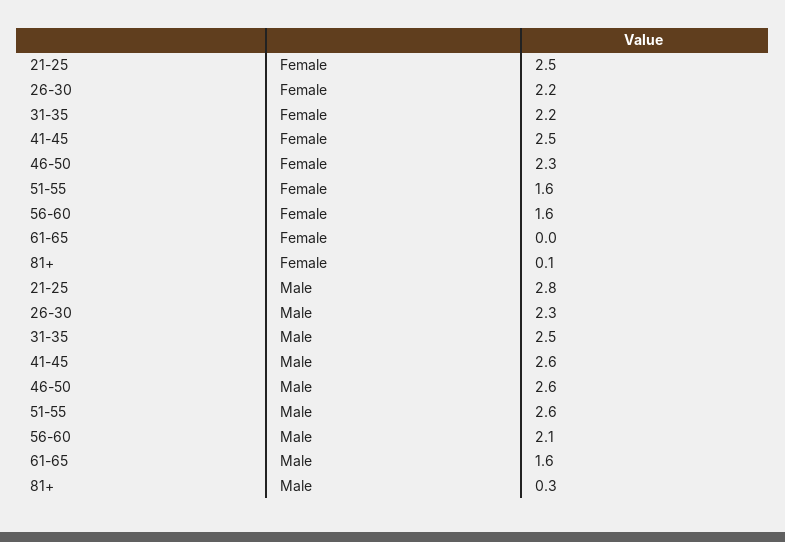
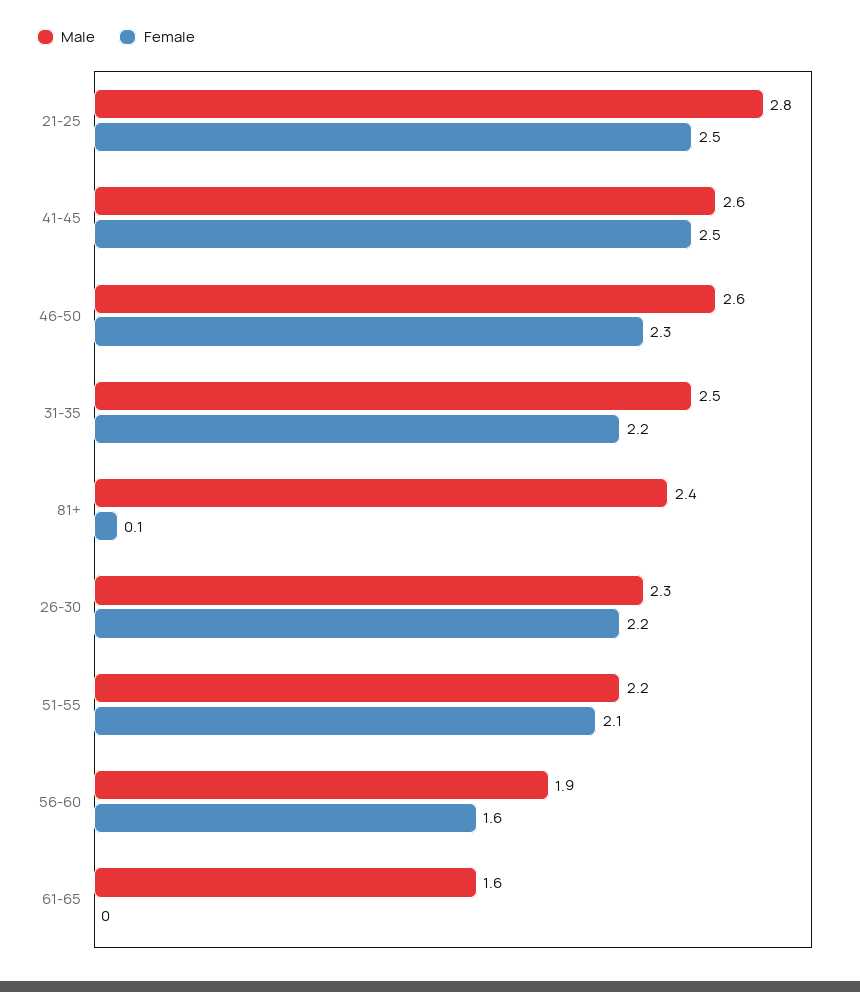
  {
    "Female": {
      "21-25": 2.5,
      "26-30": 2.2,
      "31-35": 2.2,
      "41-45": 2.5,
      "46-50": 2.3,
-     "51-55": 1.6,
+     "51-55": 2.1,
      "56-60": 1.6,
      "61-65": 0,
      "81+": 0.1
    },
    "Male": {
      "21-25": 2.8,
      "26-30": 2.3,
      "31-35": 2.5,
      "41-45": 2.6,
      "46-50": 2.6,
-     "51-55": 2.6,
+     "51-55": 2.2,
-     "56-60": 2.1,
+     "56-60": 1.9,
      "61-65": 1.6,
-     "81+": 0.3
+     "81+": 2.4
    }
  }

